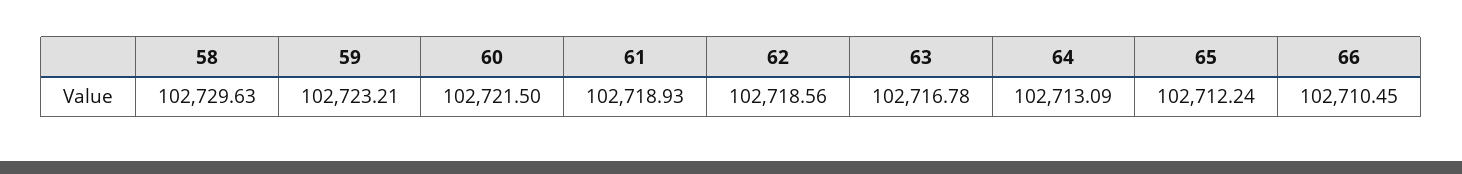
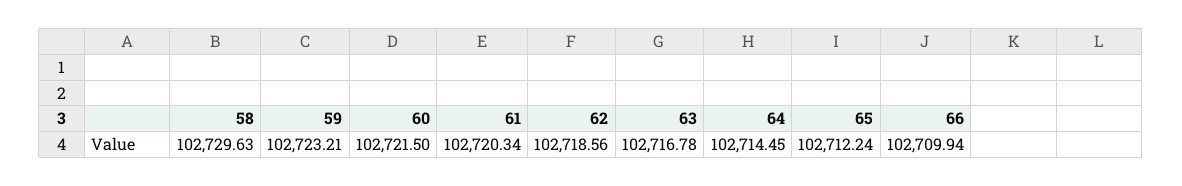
  {
    "58": 102729.63,
    "59": 102723.21,
    "60": 102721.5,
-   "61": 102718.93,
+   "61": 102720.34,
    "62": 102718.56,
    "63": 102716.78,
-   "64": 102713.09,
+   "64": 102714.45,
    "65": 102712.24,
-   "66": 102710.45
+   "66": 102709.94
  }

